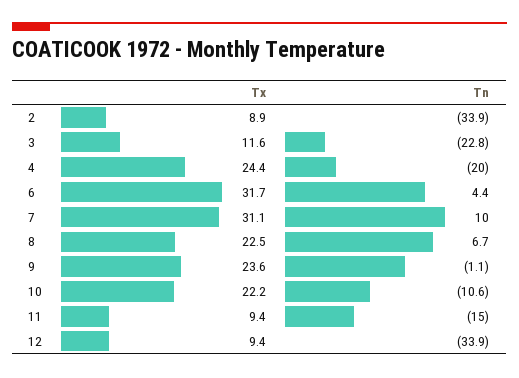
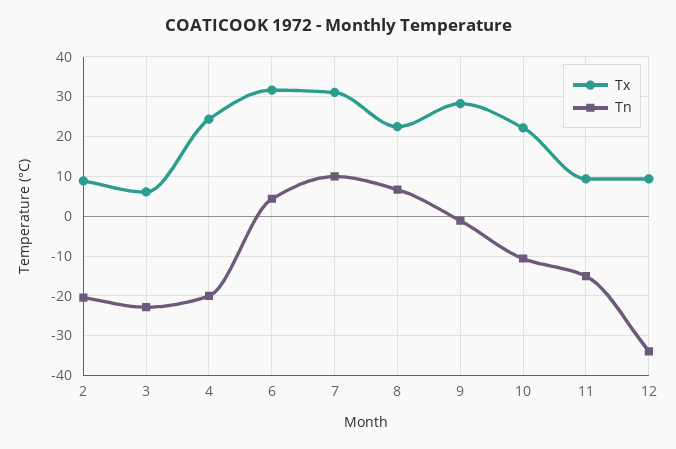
  {
    "Tx": {
      "2": 8.9,
-     "3": 11.6,
+     "3": 6,
      "4": 24.4,
      "6": 31.7,
      "7": 31.1,
      "8": 22.5,
-     "9": 23.6,
+     "9": 28,
      "10": 22.2,
      "11": 9.4,
      "12": 9.4
    },
    "Tn": {
-     "2": -33.9,
+     "2": -20,
      "3": -22.8,
      "4": -20,
      "6": 4.4,
      "7": 10,
      "8": 6.7,
      "9": -1.1,
      "10": -10.6,
      "11": -15,
      "12": -33.9
    }
  }

